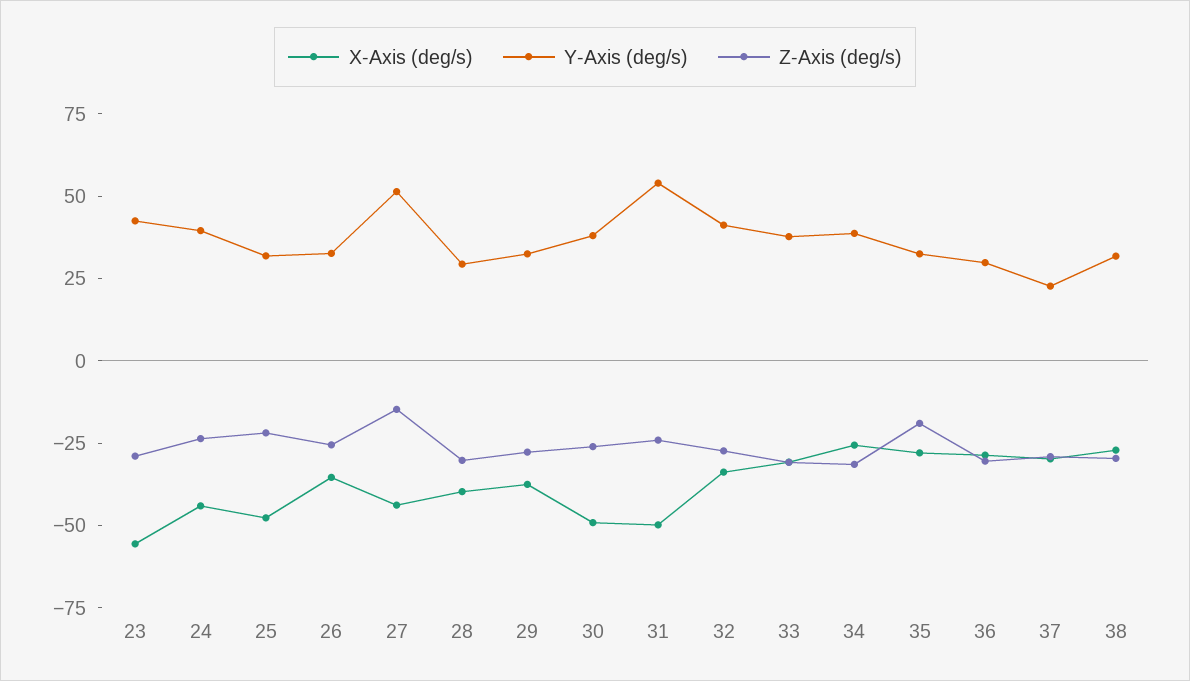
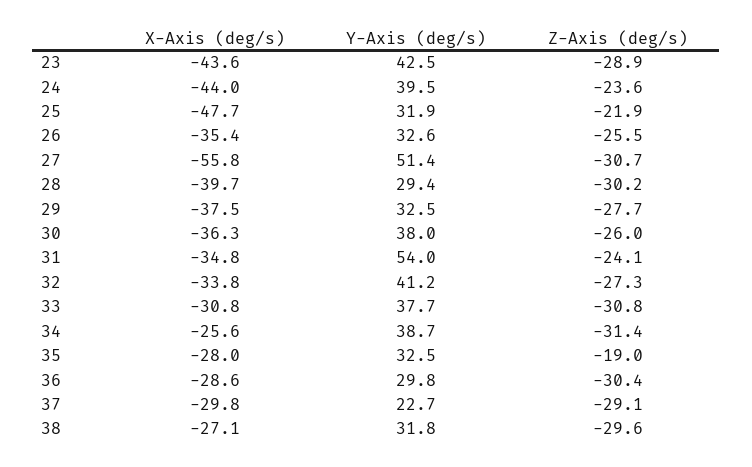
  {
    "X-Axis (deg/s)": {
-     "23": -55,
+     "23": -43.6,
      "24": -44,
      "25": -47.7,
      "26": -35.4,
-     "27": -45,
+     "27": -55.8,
      "28": -39.7,
      "29": -37.5,
-     "30": -50,
+     "30": -36.3,
-     "31": -50,
+     "31": -34.8,
      "32": -33.8,
      "33": -30.8,
      "34": -25.6,
      "35": -28,
      "36": -28.6,
      "37": -29.8,
      "38": -27.1
    },
    "Y-Axis (deg/s)": {
      "23": 42.5,
      "24": 39.5,
      "25": 31.9,
      "26": 32.6,
      "27": 51.4,
      "28": 29.4,
      "29": 32.5,
      "30": 38,
      "31": 54,
      "32": 41.2,
      "33": 37.7,
      "34": 38.7,
      "35": 32.5,
      "36": 29.8,
      "37": 22.7,
      "38": 31.8
    },
    "Z-Axis (deg/s)": {
      "23": -28.9,
      "24": -23.6,
      "25": -21.9,
      "26": -25.5,
-     "27": -15,
+     "27": -30.7,
      "28": -30.2,
      "29": -27.7,
      "30": -26,
      "31": -24.1,
      "32": -27.3,
      "33": -30.8,
      "34": -31.4,
      "35": -19,
      "36": -30.4,
      "37": -29.1,
      "38": -29.6
    }
  }

